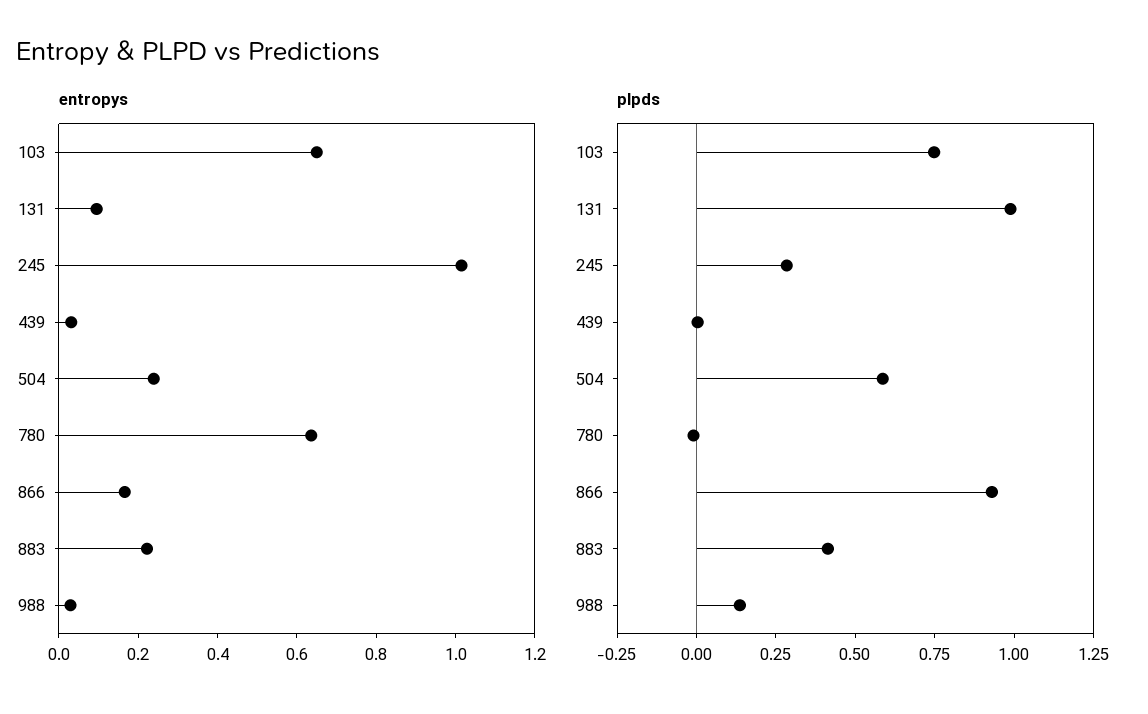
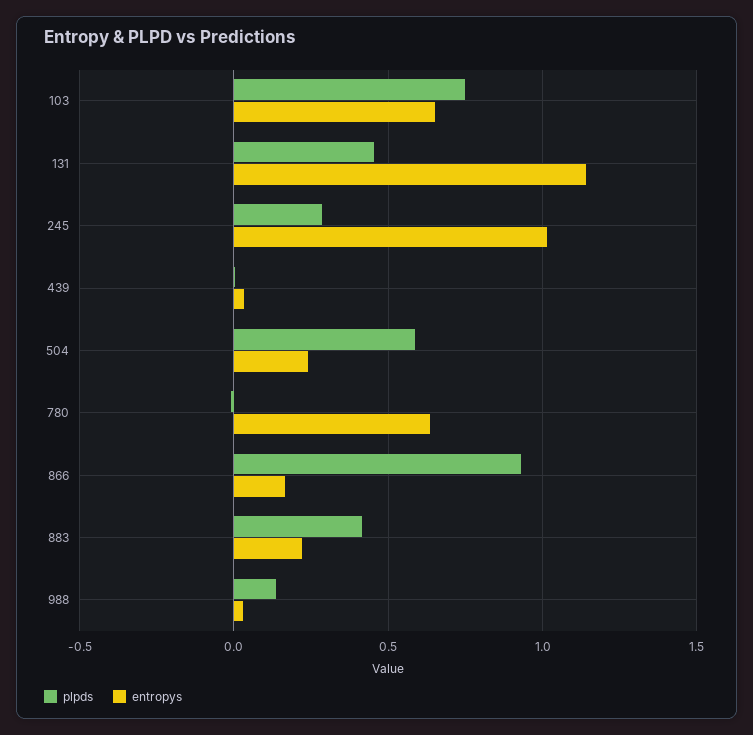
  {
    "entropys": {
      "103": 0.65,
-     "131": 0.1,
+     "131": 1.15,
      "245": 1,
      "439": 0.05,
      "504": 0.25,
      "780": 0.65,
      "866": 0.15,
      "883": 0.2,
      "988": 0.05
    },
    "plpds": {
      "103": 0.75,
-     "131": 1,
+     "131": 0.45,
      "245": 0.3,
      "439": 0,
      "504": 0.6,
      "780": 0,
      "866": 0.95,
      "883": 0.4,
      "988": 0.15
    }
  }

